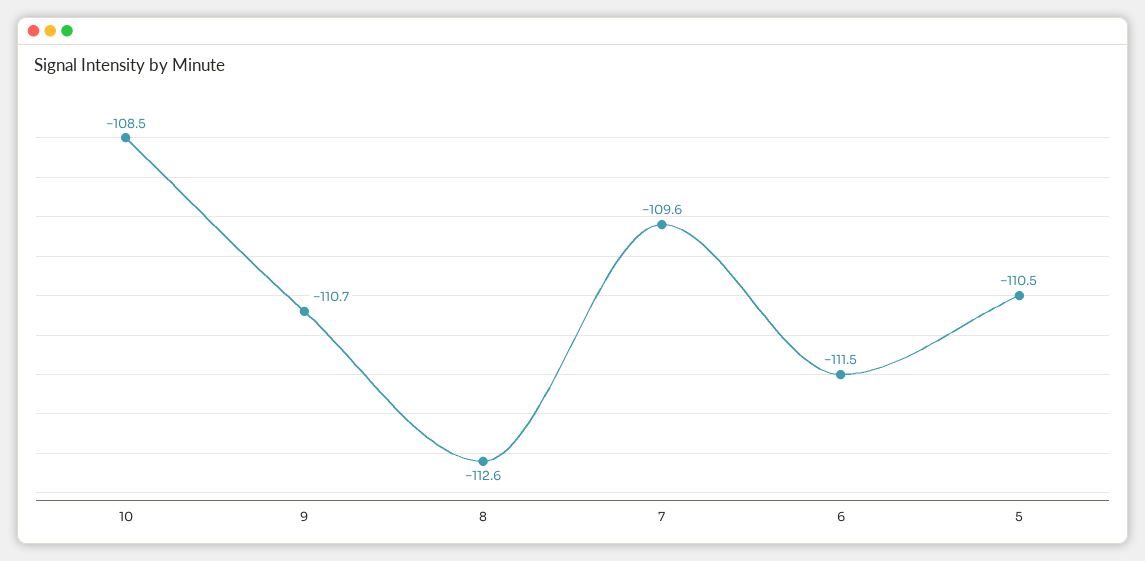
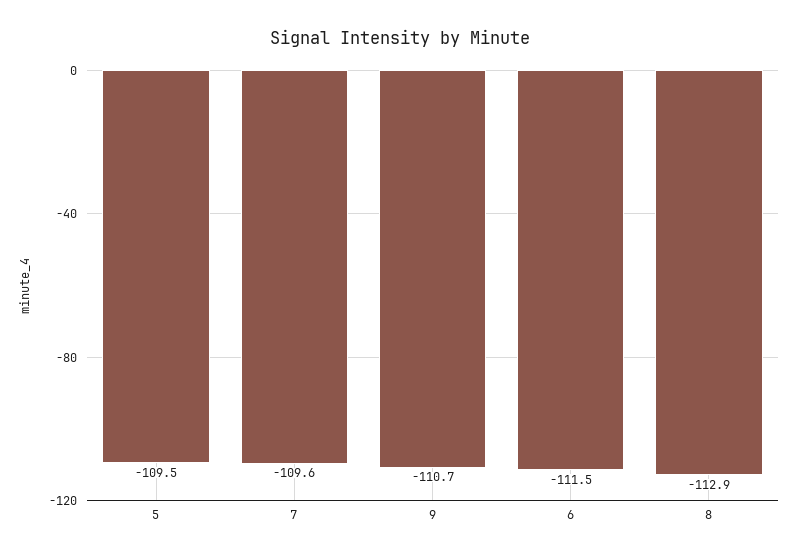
  {
-   "10": -108.5,
    "9": -110.7,
-   "8": -112.6,
+   "8": -112.9,
    "7": -109.6,
    "6": -111.5,
-   "5": -110.5
+   "5": -109.5
  }

